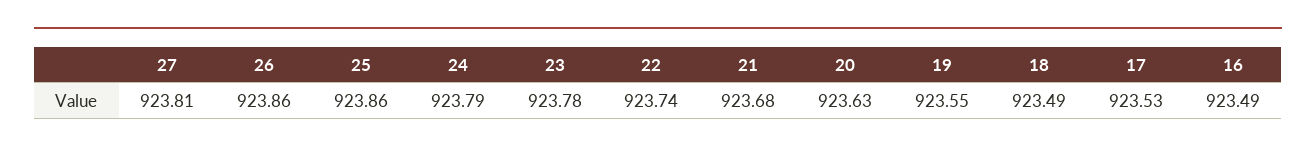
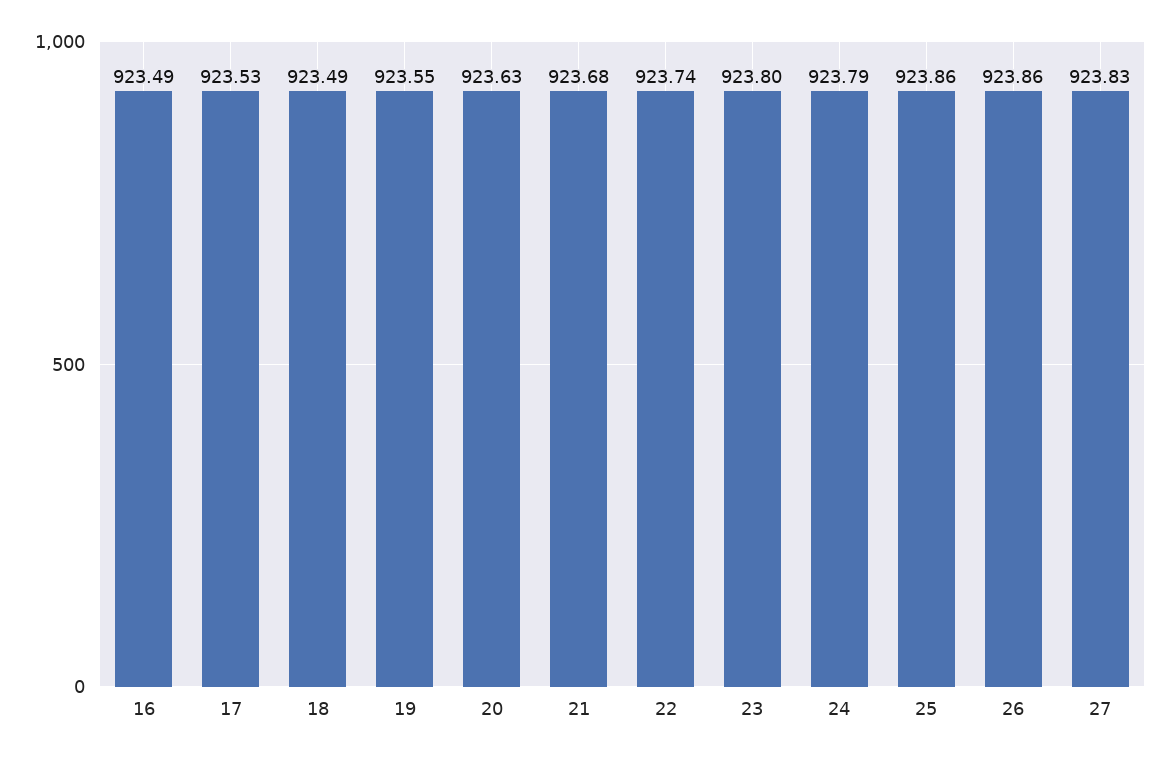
  {
-   "27": 923.81,
+   "27": 923.83,
    "26": 923.86,
    "25": 923.86,
    "24": 923.79,
-   "23": 923.78,
+   "23": 923.8,
    "22": 923.74,
    "21": 923.68,
    "20": 923.63,
    "19": 923.55,
    "18": 923.49,
    "17": 923.53,
    "16": 923.49
  }

